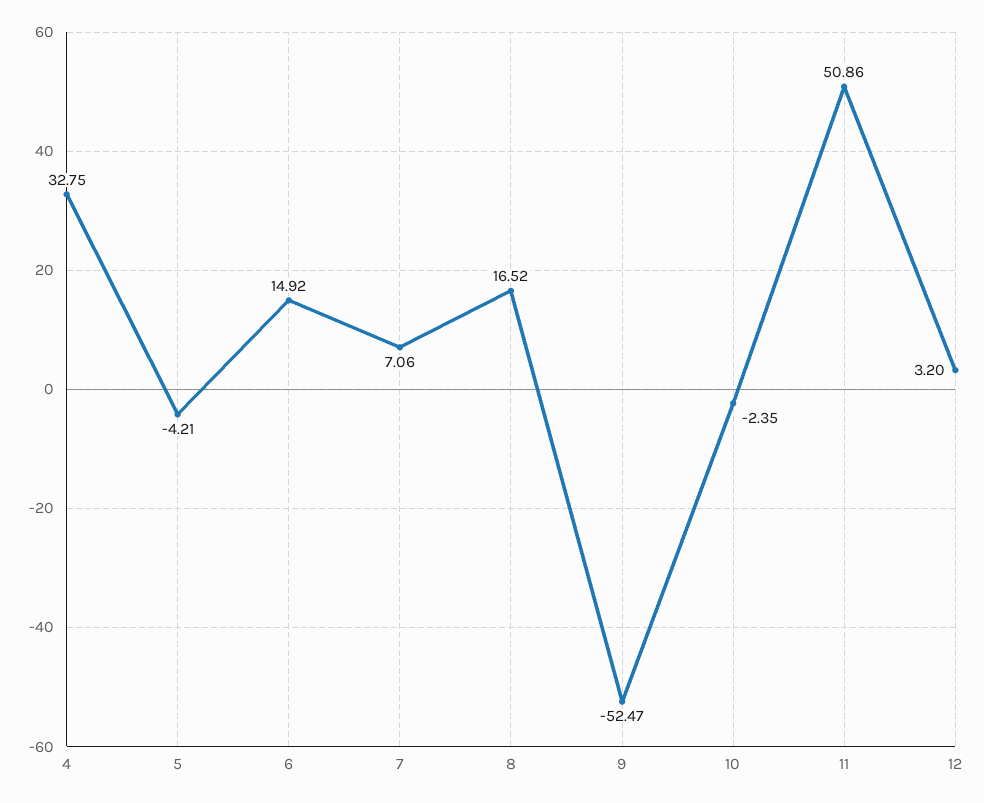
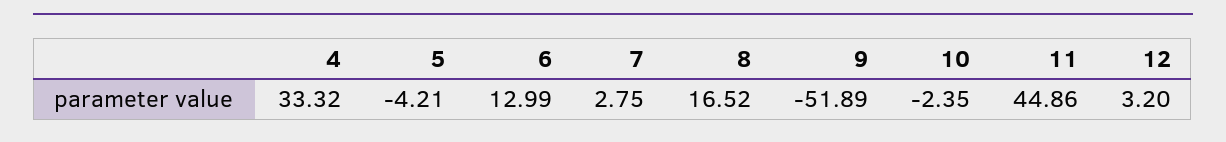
  {
-   "4": 32.75,
+   "4": 33.32,
    "5": -4.21,
-   "6": 14.92,
+   "6": 12.99,
-   "7": 7.06,
+   "7": 2.75,
    "8": 16.52,
-   "9": -52.47,
+   "9": -51.89,
    "10": -2.35,
-   "11": 50.86,
+   "11": 44.86,
    "12": 3.2
  }

